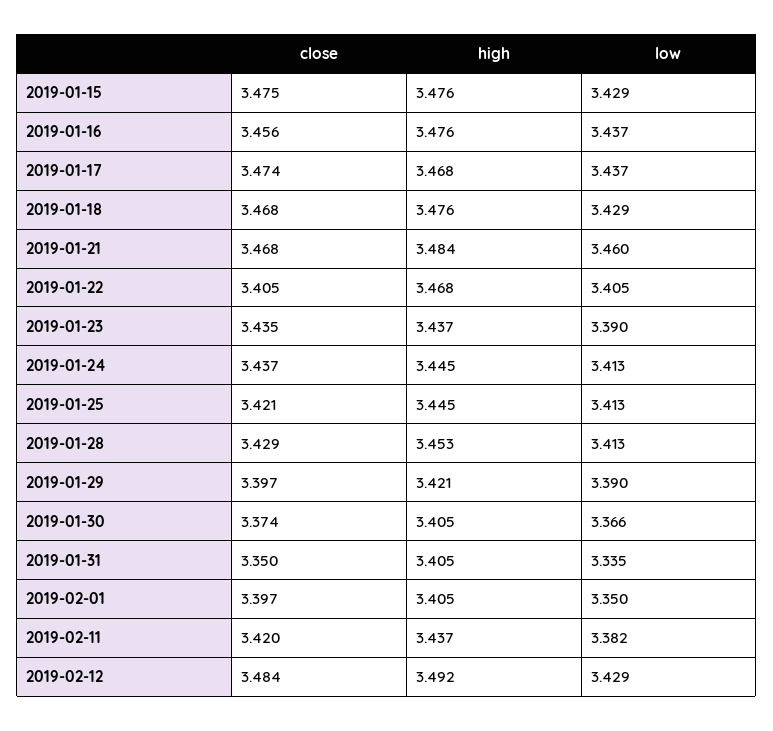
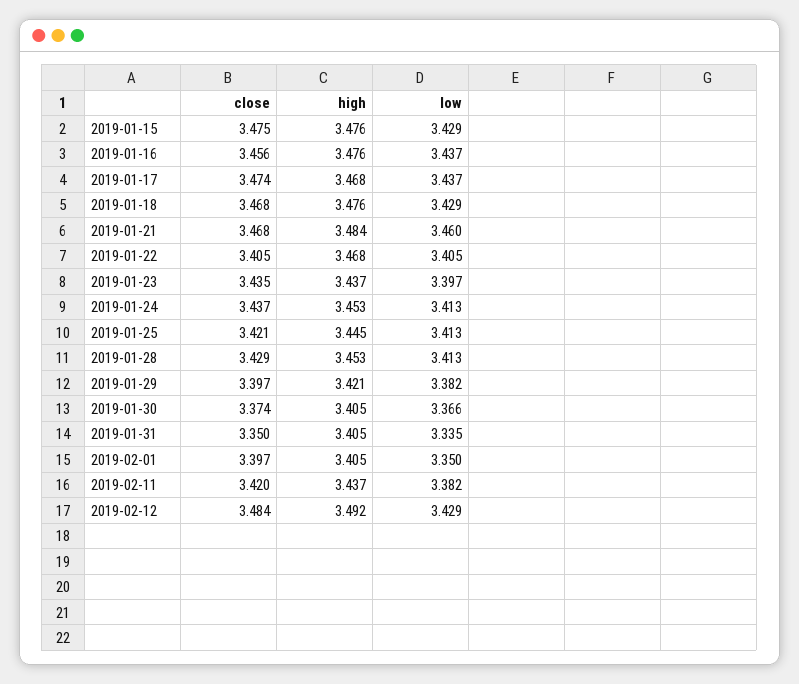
  {
    "close": {
      "2019-01-15": 3.475,
      "2019-01-16": 3.456,
      "2019-01-17": 3.474,
      "2019-01-18": 3.468,
      "2019-01-21": 3.468,
      "2019-01-22": 3.405,
      "2019-01-23": 3.435,
      "2019-01-24": 3.437,
      "2019-01-25": 3.421,
      "2019-01-28": 3.429,
      "2019-01-29": 3.397,
      "2019-01-30": 3.374,
      "2019-01-31": 3.35,
      "2019-02-01": 3.397,
      "2019-02-11": 3.42,
      "2019-02-12": 3.484
    },
    "high": {
      "2019-01-15": 3.476,
      "2019-01-16": 3.476,
      "2019-01-17": 3.468,
      "2019-01-18": 3.476,
      "2019-01-21": 3.484,
      "2019-01-22": 3.468,
      "2019-01-23": 3.437,
-     "2019-01-24": 3.445,
+     "2019-01-24": 3.453,
      "2019-01-25": 3.445,
      "2019-01-28": 3.453,
      "2019-01-29": 3.421,
      "2019-01-30": 3.405,
      "2019-01-31": 3.405,
      "2019-02-01": 3.405,
      "2019-02-11": 3.437,
      "2019-02-12": 3.492
    },
    "low": {
      "2019-01-15": 3.429,
      "2019-01-16": 3.437,
      "2019-01-17": 3.437,
      "2019-01-18": 3.429,
      "2019-01-21": 3.46,
      "2019-01-22": 3.405,
-     "2019-01-23": 3.39,
+     "2019-01-23": 3.397,
      "2019-01-24": 3.413,
      "2019-01-25": 3.413,
      "2019-01-28": 3.413,
-     "2019-01-29": 3.39,
+     "2019-01-29": 3.382,
      "2019-01-30": 3.366,
      "2019-01-31": 3.335,
      "2019-02-01": 3.35,
      "2019-02-11": 3.382,
      "2019-02-12": 3.429
    }
  }

